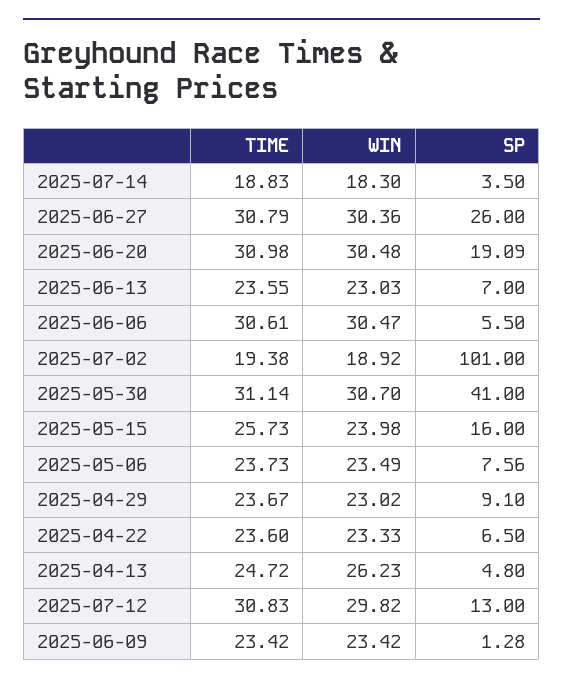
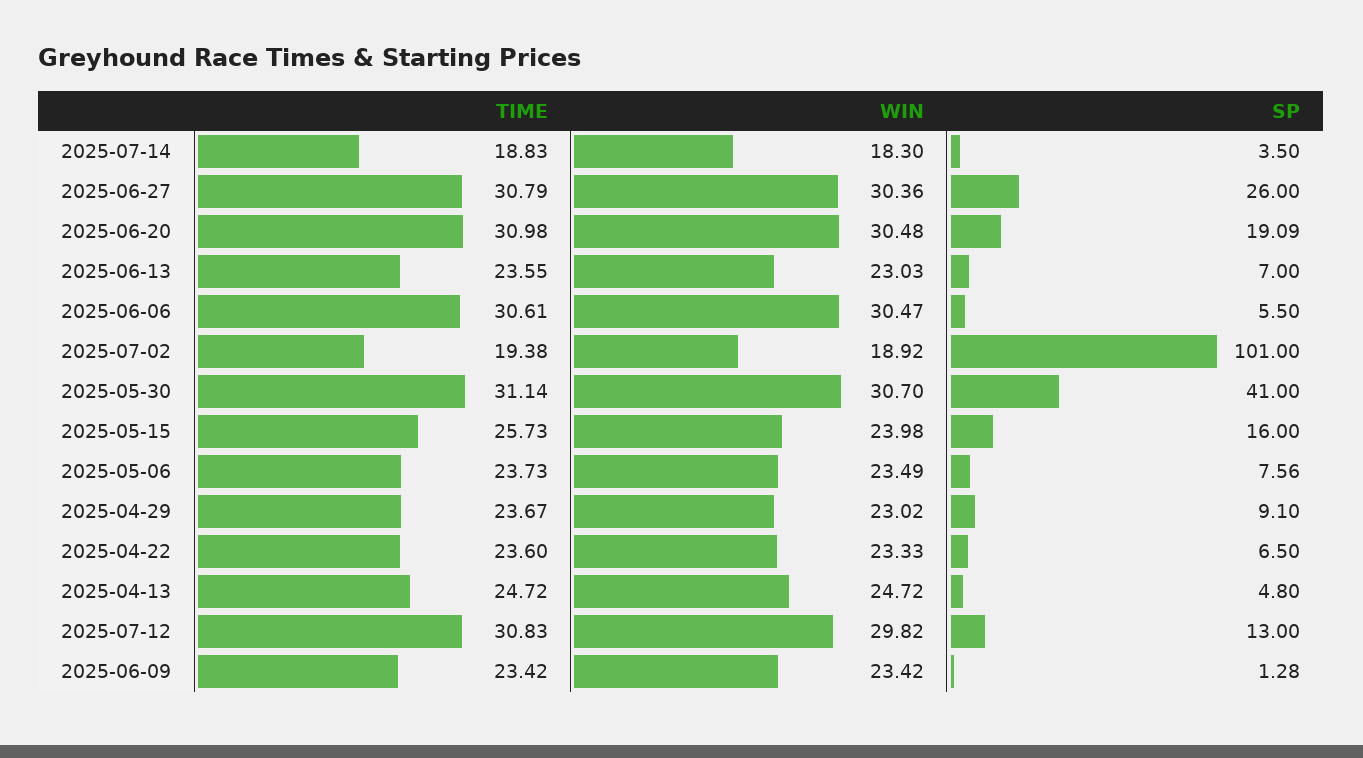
  {
    "TIME": {
      "2025-07-14": 18.83,
      "2025-06-27": 30.79,
      "2025-06-20": 30.98,
      "2025-06-13": 23.55,
      "2025-06-06": 30.61,
      "2025-07-02": 19.38,
      "2025-05-30": 31.14,
      "2025-05-15": 25.73,
      "2025-05-06": 23.73,
      "2025-04-29": 23.67,
      "2025-04-22": 23.6,
      "2025-04-13": 24.72,
      "2025-07-12": 30.83,
      "2025-06-09": 23.42
    },
    "WIN": {
      "2025-07-14": 18.3,
      "2025-06-27": 30.36,
      "2025-06-20": 30.48,
      "2025-06-13": 23.03,
      "2025-06-06": 30.47,
      "2025-07-02": 18.92,
      "2025-05-30": 30.7,
      "2025-05-15": 23.98,
      "2025-05-06": 23.49,
      "2025-04-29": 23.02,
      "2025-04-22": 23.33,
-     "2025-04-13": 26.23,
+     "2025-04-13": 24.72,
      "2025-07-12": 29.82,
      "2025-06-09": 23.42
    },
    "SP": {
      "2025-07-14": 3.5,
      "2025-06-27": 26,
      "2025-06-20": 19.09,
      "2025-06-13": 7,
      "2025-06-06": 5.5,
      "2025-07-02": 101,
      "2025-05-30": 41,
      "2025-05-15": 16,
      "2025-05-06": 7.56,
      "2025-04-29": 9.1,
      "2025-04-22": 6.5,
      "2025-04-13": 4.8,
      "2025-07-12": 13,
      "2025-06-09": 1.28
    }
  }

